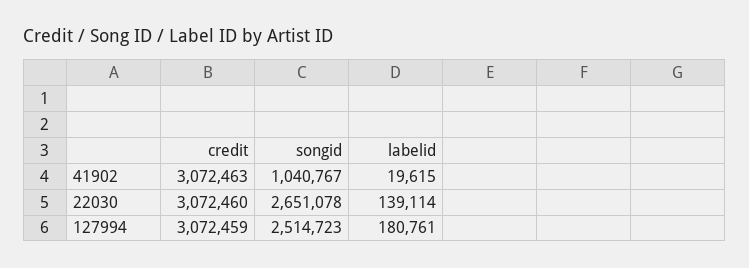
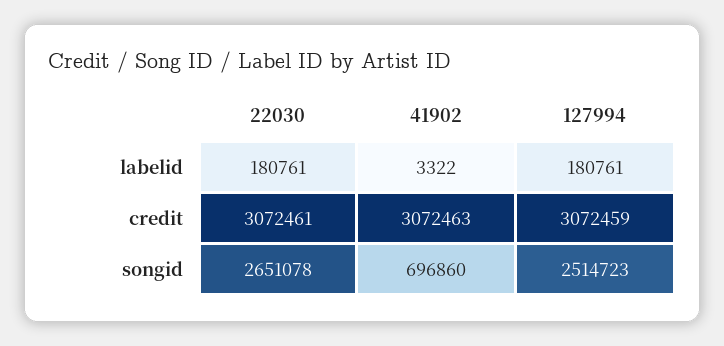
  {
    "credit": {
      "41902": 3072463,
-     "22030": 3072460,
+     "22030": 3072461,
      "127994": 3072459
    },
    "songid": {
-     "41902": 1040767,
+     "41902": 696860,
      "22030": 2651078,
      "127994": 2514723
    },
    "labelid": {
-     "41902": 19615,
+     "41902": 3322,
-     "22030": 139114,
+     "22030": 180761,
      "127994": 180761
    }
  }

